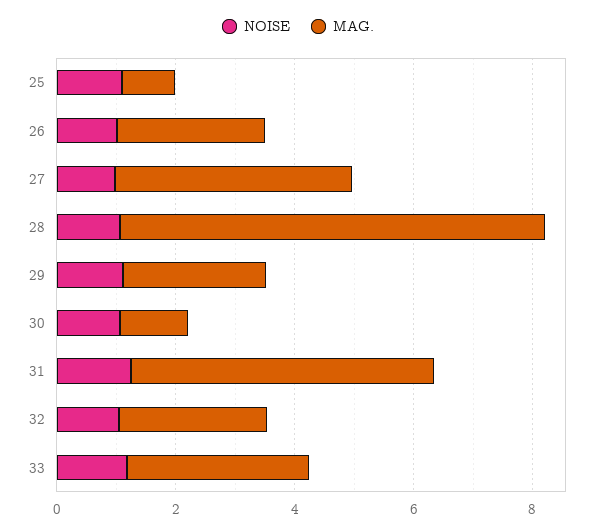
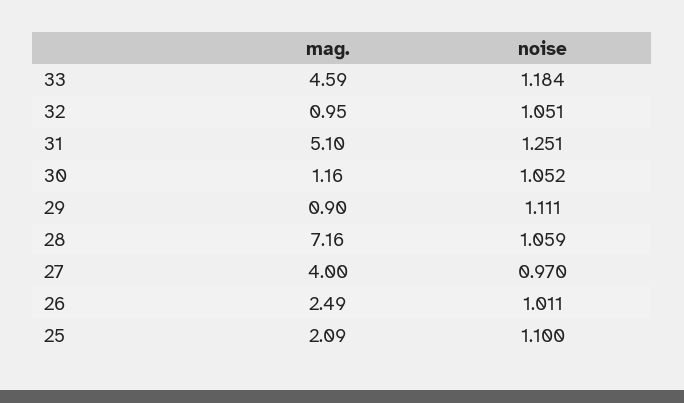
  {
    "NOISE": {
      "25": 1.1,
      "26": 1.011,
      "27": 0.97,
      "28": 1.059,
      "29": 1.111,
      "30": 1.052,
      "31": 1.251,
      "32": 1.051,
      "33": 1.184
    },
    "MAG.": {
-     "25": 1,
+     "25": 2.09,
      "26": 2.49,
      "27": 4,
      "28": 7.16,
-     "29": 2.5,
+     "29": 0.9,
      "30": 1.16,
      "31": 5.1,
-     "32": 2.5,
+     "32": 0.95,
-     "33": 3
+     "33": 4.59
    }
  }

